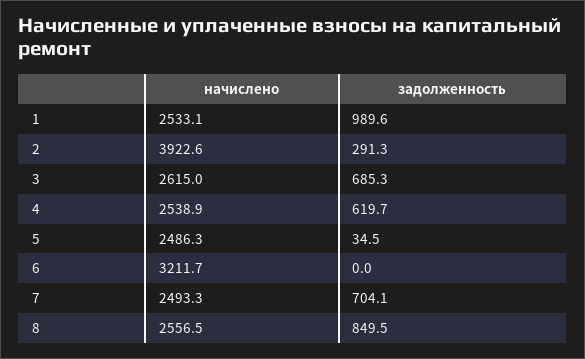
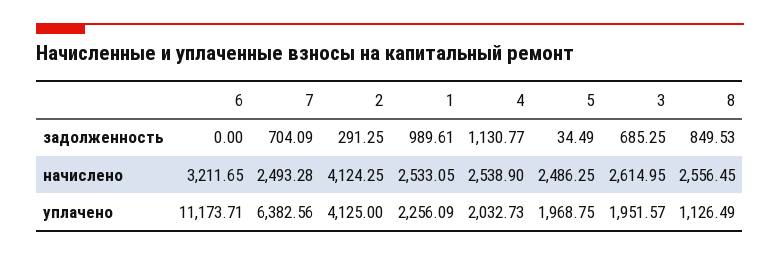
  {
    "начислено": {
      "1": 2533.05,
-     "2": 3922.6,
+     "2": 4124.25,
      "3": 2614.95,
      "4": 2538.9,
      "5": 2486.25,
      "6": 3211.65,
      "7": 2493.28,
      "8": 2556.45
    },
    "задолженность": {
      "1": 989.61,
      "2": 291.25,
      "3": 685.25,
-     "4": 619.7,
+     "4": 1130.77,
      "5": 34.49,
      "6": 0,
      "7": 704.09,
      "8": 849.53
-   }
+   },
+   "уплачено": {
+     "6": 11173.71,
+     "7": 6382.56,
+     "2": 4125,
+     "1": 2256.09,
+     "4": 2032.73,
+     "5": 1968.75,
+     "3": 1951.57,
+     "8": 1126.49
+   }
  }

